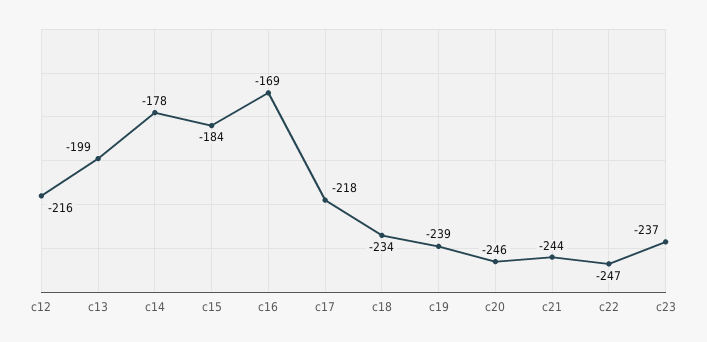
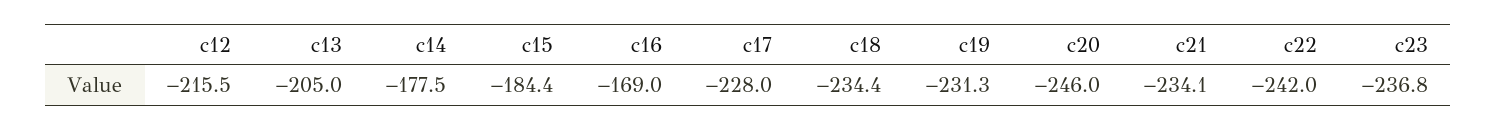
  {
    "c12": -215.5,
-   "c13": -199,
+   "c13": -205,
    "c14": -177.5,
    "c15": -184.4,
    "c16": -169,
-   "c17": -218,
+   "c17": -228,
    "c18": -234.4,
-   "c19": -239,
+   "c19": -231.3,
    "c20": -246,
-   "c21": -244,
+   "c21": -234.1,
-   "c22": -247,
+   "c22": -242,
    "c23": -236.8
  }

